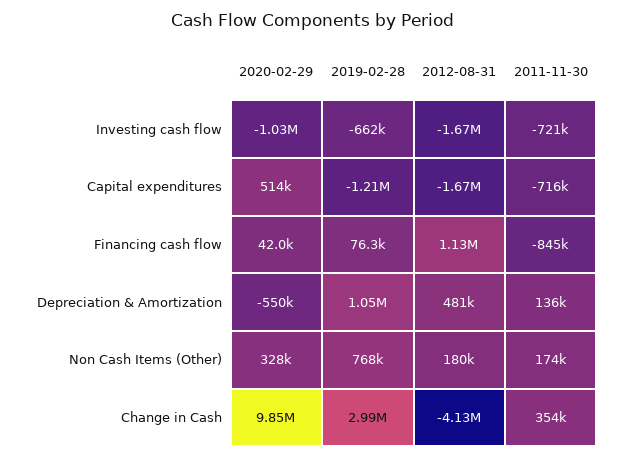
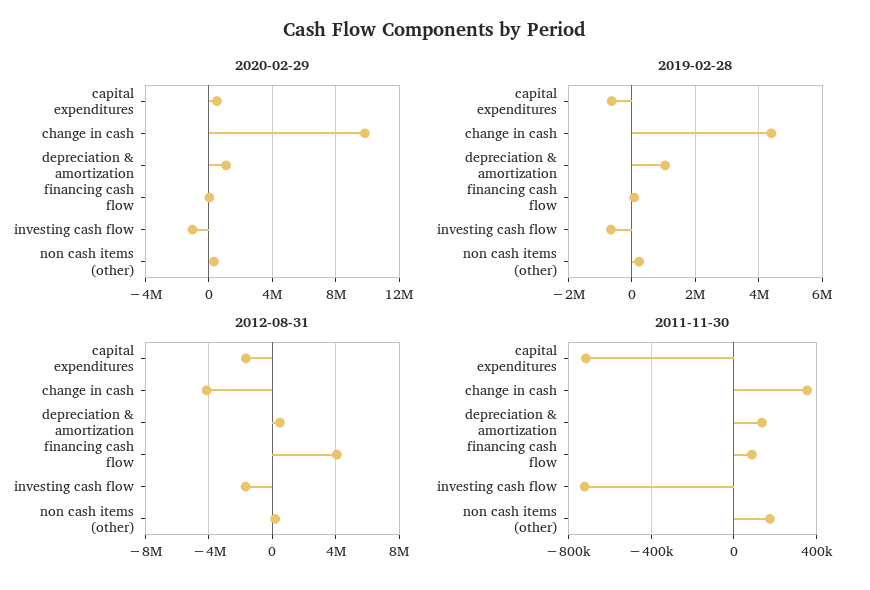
  {
    "2020-02-29": {
      "Investing cash flow": -1030000,
      "Capital expenditures": 514000,
      "Financing cash flow": 42000,
-     "Depreciation & Amortization": -550000,
+     "Depreciation & Amortization": 1000000,
      "Non Cash Items (Other)": 328000,
      "Change in Cash": 9850000
    },
    "2019-02-28": {
      "Investing cash flow": -662000,
-     "Capital expenditures": -1210000,
+     "Capital expenditures": -600000,
      "Financing cash flow": 76300,
      "Depreciation & Amortization": 1050000,
-     "Non Cash Items (Other)": 768000,
+     "Non Cash Items (Other)": 200000,
-     "Change in Cash": 2990000
+     "Change in Cash": 4400000
    },
    "2012-08-31": {
      "Investing cash flow": -1670000,
      "Capital expenditures": -1670000,
-     "Financing cash flow": 1130000,
+     "Financing cash flow": 4000000,
      "Depreciation & Amortization": 481000,
      "Non Cash Items (Other)": 180000,
      "Change in Cash": -4130000
    },
    "2011-11-30": {
      "Investing cash flow": -721000,
      "Capital expenditures": -716000,
-     "Financing cash flow": -845000,
+     "Financing cash flow": 100000,
      "Depreciation & Amortization": 136000,
      "Non Cash Items (Other)": 174000,
      "Change in Cash": 354000
    }
  }

